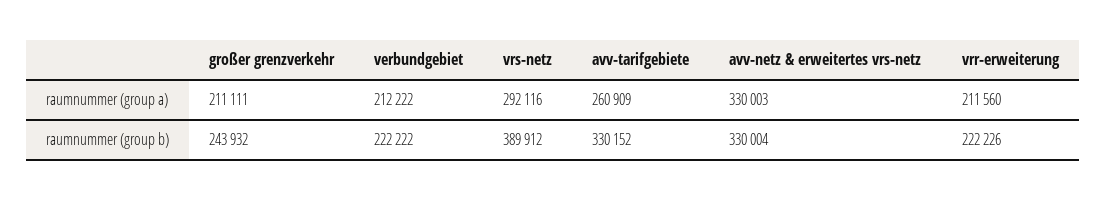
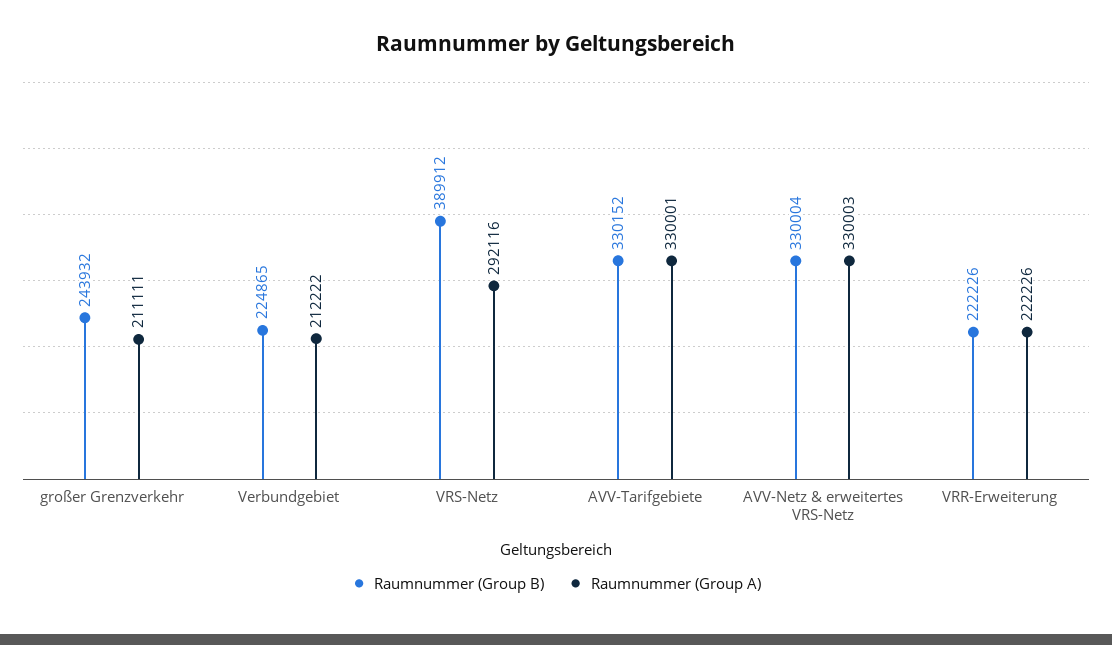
  {
    "raumnummer (group a)": {
      "großer grenzverkehr": 211111,
      "verbundgebiet": 212222,
      "vrs-netz": 292116,
-     "avv-tarifgebiete": 260909,
+     "avv-tarifgebiete": 330001,
      "avv-netz & erweitertes vrs-netz": 330003,
-     "vrr-erweiterung": 211560
+     "vrr-erweiterung": 222226
    },
    "raumnummer (group b)": {
      "großer grenzverkehr": 243932,
-     "verbundgebiet": 222222,
+     "verbundgebiet": 224865,
      "vrs-netz": 389912,
      "avv-tarifgebiete": 330152,
      "avv-netz & erweitertes vrs-netz": 330004,
      "vrr-erweiterung": 222226
    }
  }

